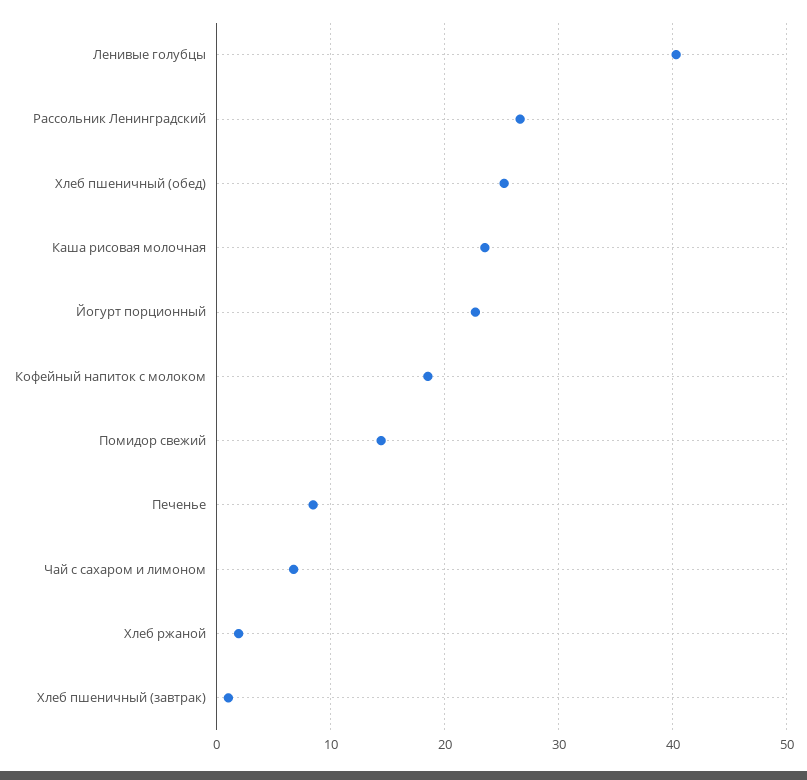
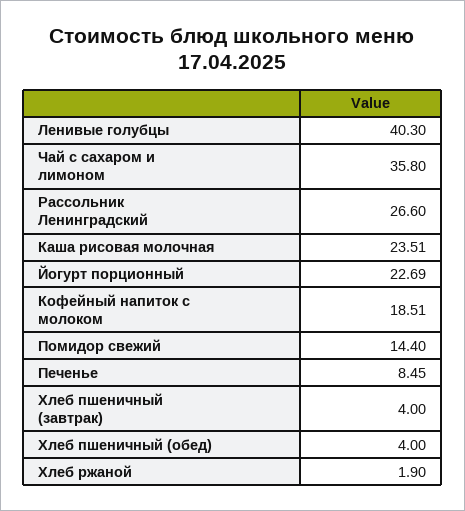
  {
    "Ленивые голубцы": 40.3,
    "Рассольник Ленинградский": 26.6,
-   "Хлеб пшеничный (обед)": 25,
+   "Хлеб пшеничный (обед)": 4,
    "Каша рисовая молочная": 23.51,
    "Йогурт порционный": 22.69,
    "Кофейный напиток с молоком": 18.51,
    "Помидор свежий": 14.4,
    "Печенье": 8.45,
-   "Чай с сахаром и лимоном": 7,
+   "Чай с сахаром и лимоном": 35.8,
    "Хлеб ржаной": 1.9,
-   "Хлеб пшеничный (завтрак)": 1
+   "Хлеб пшеничный (завтрак)": 4
  }

